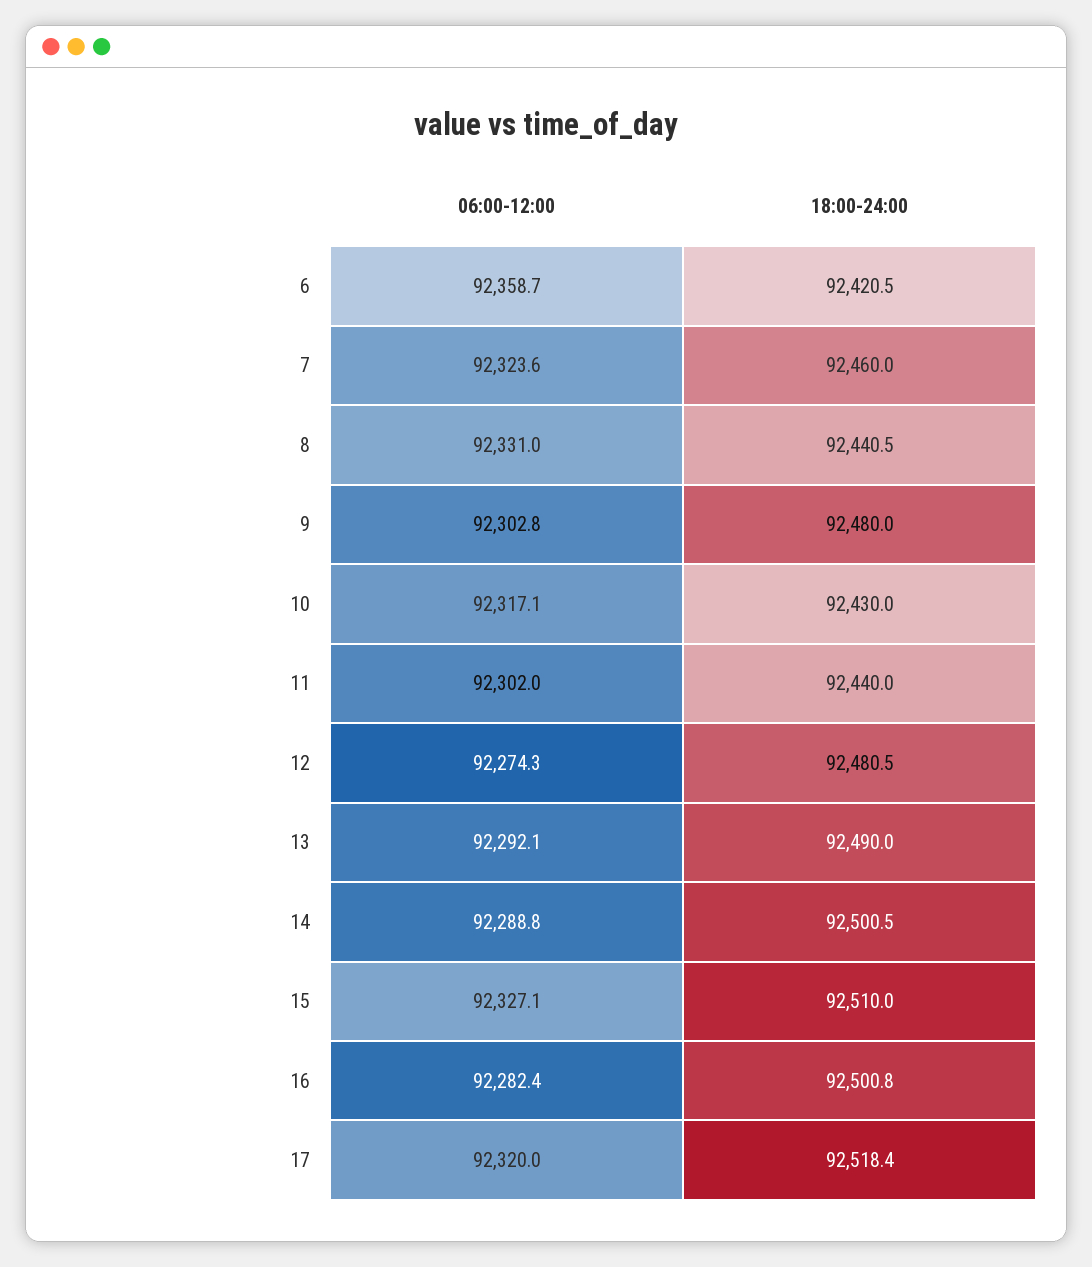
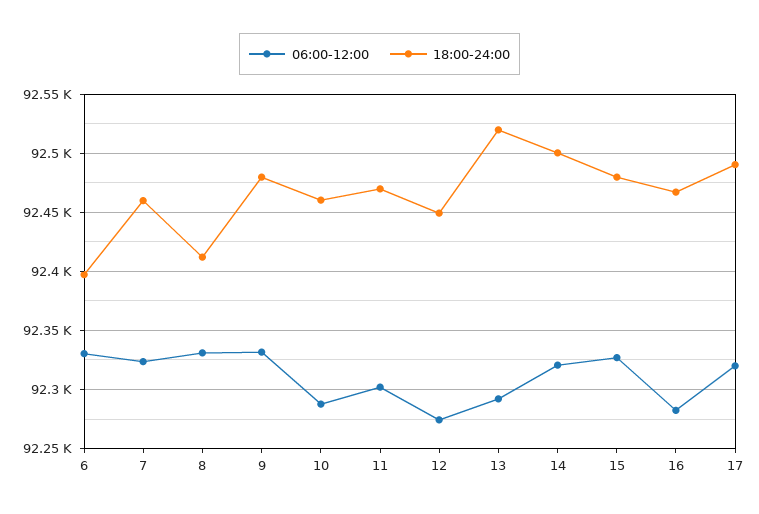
  {
    "06:00-12:00": {
-     "6": 92358.7,
+     "6": 92330,
      "7": 92323.6,
      "8": 92331,
-     "9": 92302.8,
+     "9": 92330,
-     "10": 92317.1,
+     "10": 92290,
      "11": 92302,
      "12": 92274.3,
      "13": 92292.1,
-     "14": 92288.8,
+     "14": 92320,
      "15": 92327.1,
      "16": 92282.4,
      "17": 92320
    },
    "18:00-24:00": {
-     "6": 92420.5,
+     "6": 92400,
      "7": 92460,
-     "8": 92440.5,
+     "8": 92410,
      "9": 92480,
-     "10": 92430,
+     "10": 92460,
-     "11": 92440,
+     "11": 92470,
-     "12": 92480.5,
+     "12": 92450,
-     "13": 92490,
+     "13": 92520,
      "14": 92500.5,
-     "15": 92510,
+     "15": 92480,
-     "16": 92500.8,
+     "16": 92470,
-     "17": 92518.4
+     "17": 92490
    }
  }

